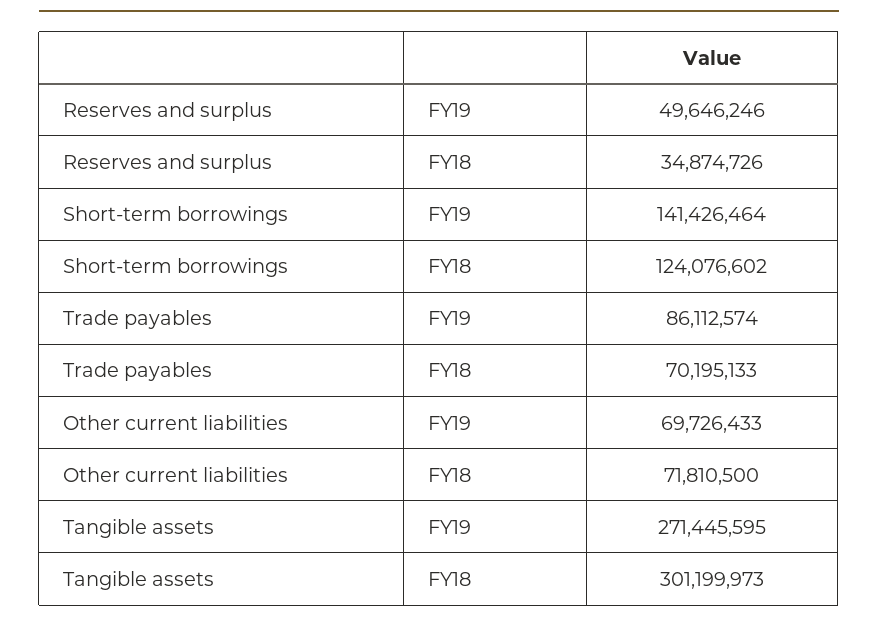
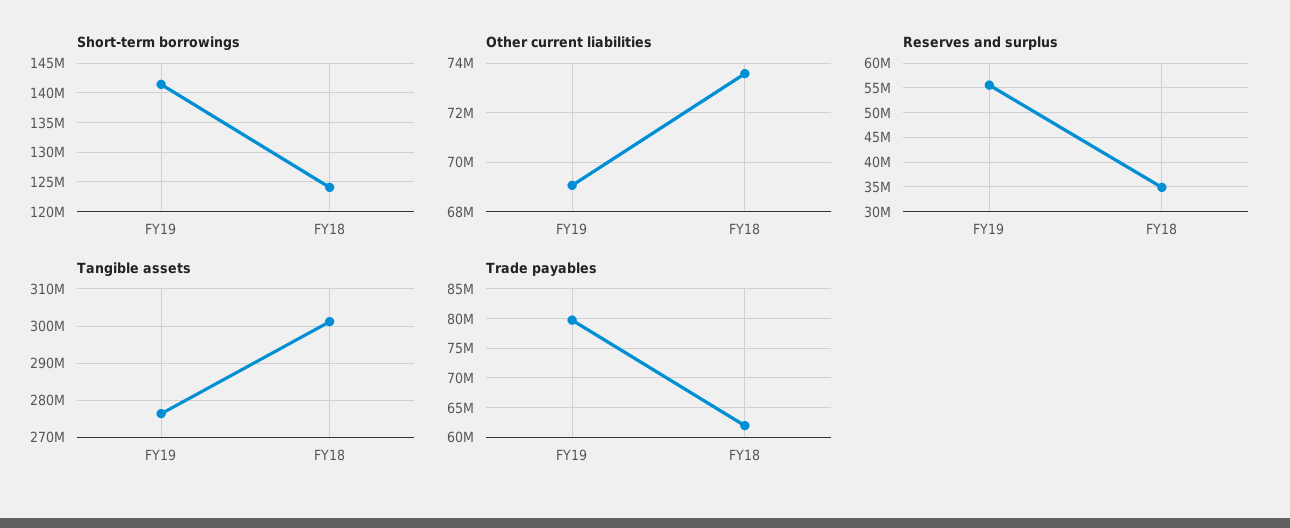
  {
    "Reserves and surplus": {
-     "FY19": 49646246,
+     "FY19": 55000000,
      "FY18": 34874726
    },
    "Short-term borrowings": {
      "FY19": 141426464,
      "FY18": 124076602
    },
    "Trade payables": {
-     "FY19": 86112574,
+     "FY19": 80000000,
-     "FY18": 70195133
+     "FY18": 62500000
    },
    "Other current liabilities": {
-     "FY19": 69726433,
+     "FY19": 69000000,
-     "FY18": 71810500
+     "FY18": 73500000
    },
    "Tangible assets": {
-     "FY19": 271445595,
+     "FY19": 276000000,
      "FY18": 301199973
    }
  }

